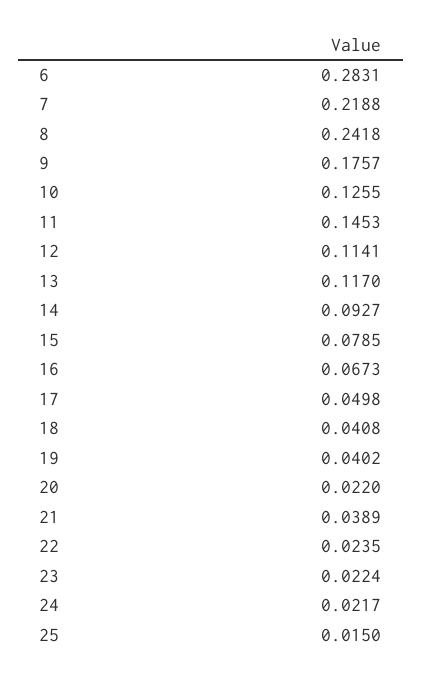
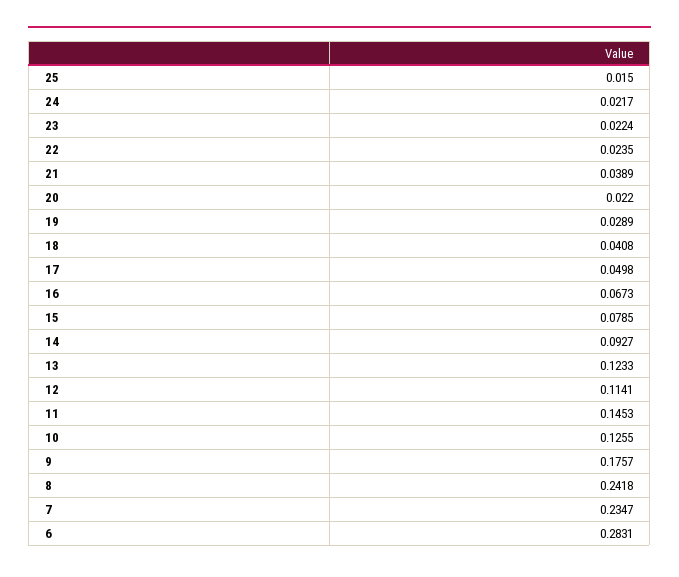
  {
    "6": 0.2831,
-   "7": 0.2188,
+   "7": 0.2347,
    "8": 0.2418,
    "9": 0.1757,
    "10": 0.1255,
    "11": 0.1453,
    "12": 0.1141,
-   "13": 0.117,
+   "13": 0.1233,
    "14": 0.0927,
    "15": 0.0785,
    "16": 0.0673,
    "17": 0.0498,
    "18": 0.0408,
-   "19": 0.0402,
+   "19": 0.0289,
    "20": 0.022,
    "21": 0.0389,
    "22": 0.0235,
    "23": 0.0224,
    "24": 0.0217,
    "25": 0.015
  }

